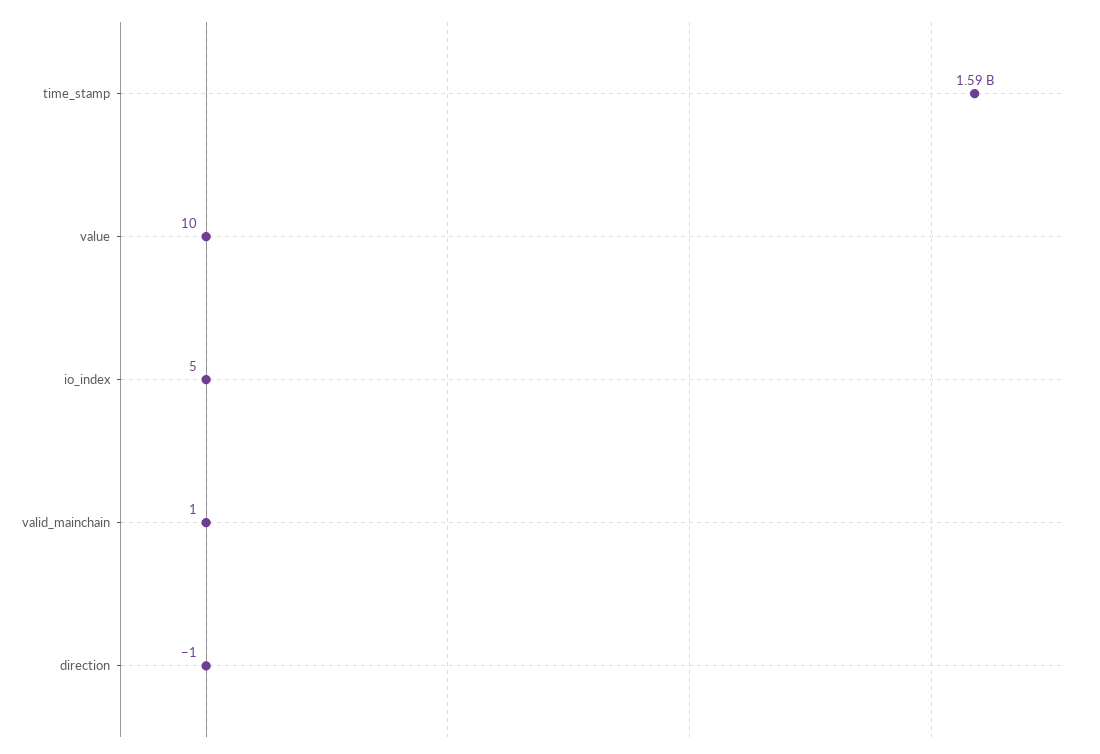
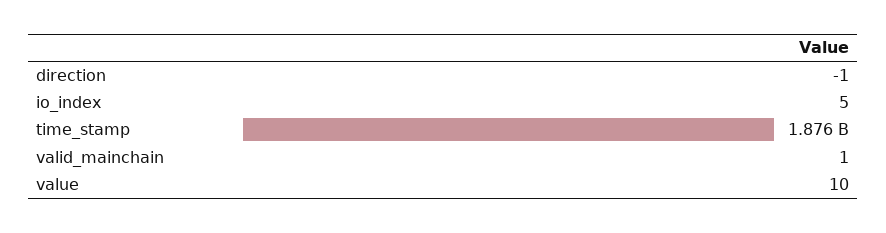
  {
-   "time_stamp": 1590000000,
+   "time_stamp": 1876000000,
    "value": 10,
    "io_index": 5,
    "valid_mainchain": 1,
    "direction": -1
  }

